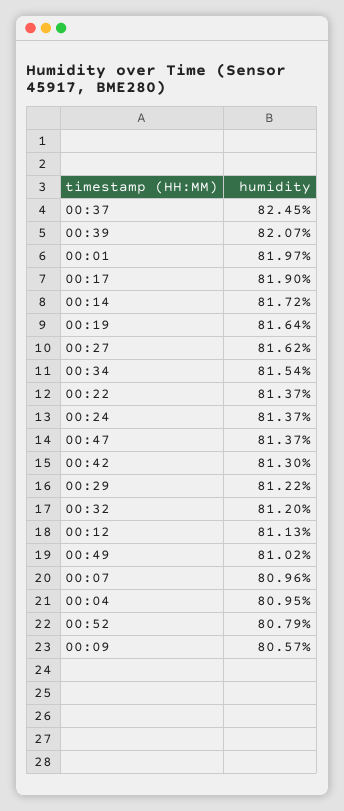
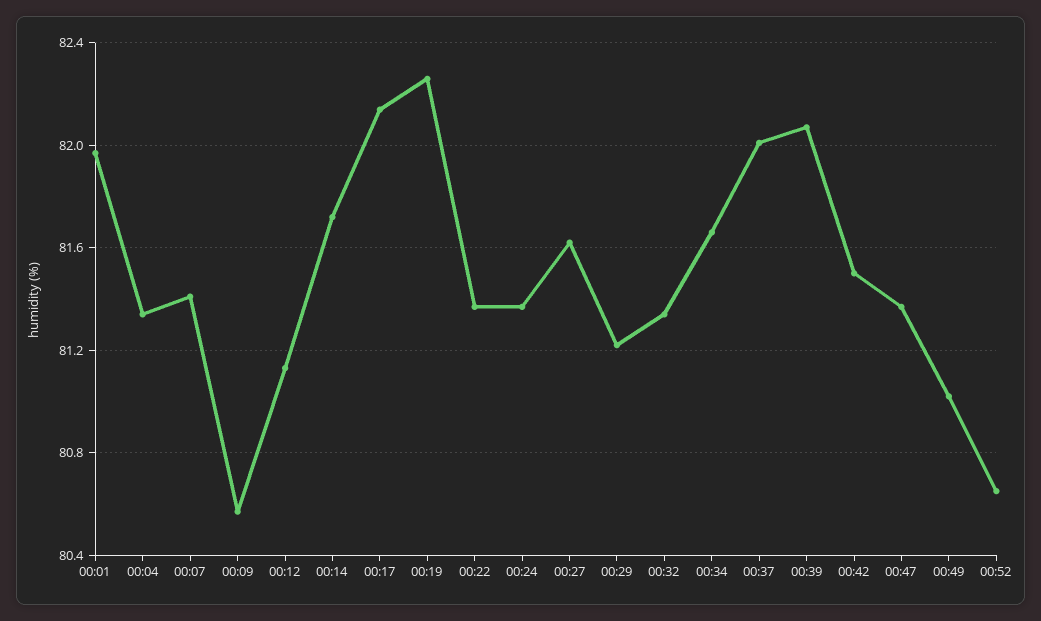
  {
-   "00:37": 82.45,
+   "00:37": 82,
    "00:39": 82.07,
    "00:01": 81.97,
-   "00:17": 81.9,
+   "00:17": 82.15,
    "00:14": 81.72,
-   "00:19": 81.64,
+   "00:19": 82.25,
    "00:27": 81.62,
-   "00:34": 81.54,
+   "00:34": 81.65,
    "00:22": 81.37,
    "00:24": 81.37,
    "00:47": 81.37,
-   "00:42": 81.3,
+   "00:42": 81.5,
    "00:29": 81.22,
-   "00:32": 81.2,
+   "00:32": 81.35,
    "00:12": 81.13,
    "00:49": 81.02,
-   "00:07": 80.96,
+   "00:07": 81.4,
-   "00:04": 80.95,
+   "00:04": 81.35,
-   "00:52": 80.79,
+   "00:52": 80.65,
    "00:09": 80.57
  }

